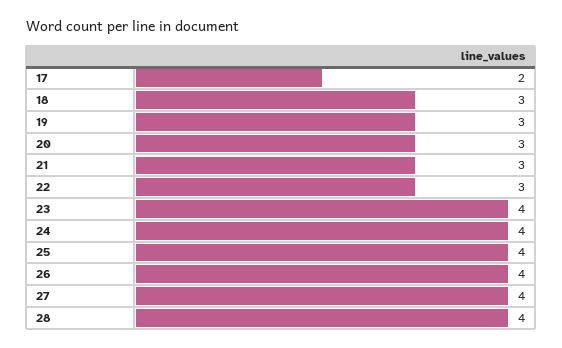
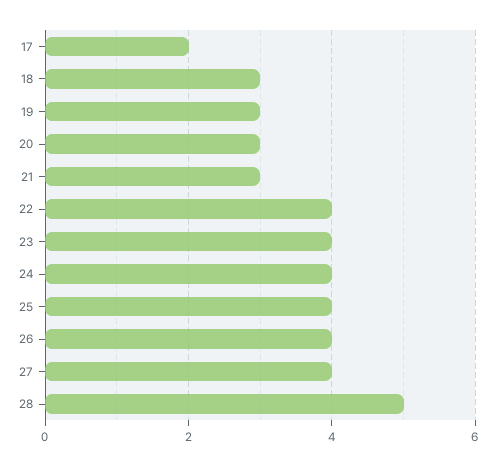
  {
    "17": 2,
    "18": 3,
    "19": 3,
    "20": 3,
    "21": 3,
-   "22": 3,
+   "22": 4,
    "23": 4,
    "24": 4,
    "25": 4,
    "26": 4,
    "27": 4,
-   "28": 4
+   "28": 5
  }

